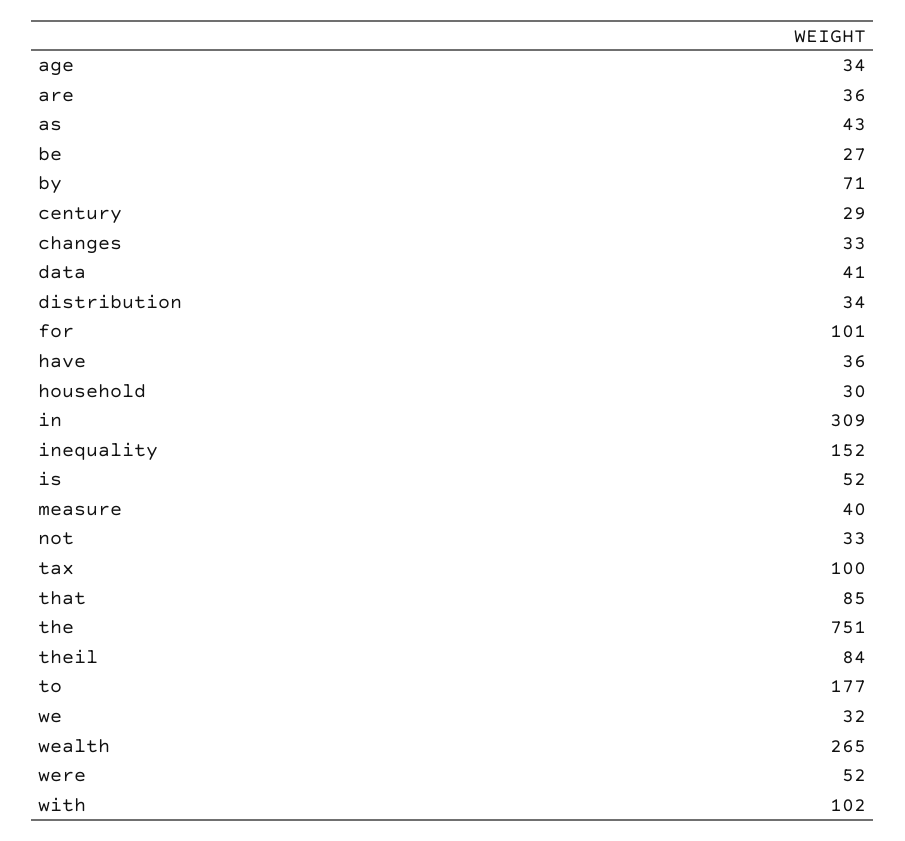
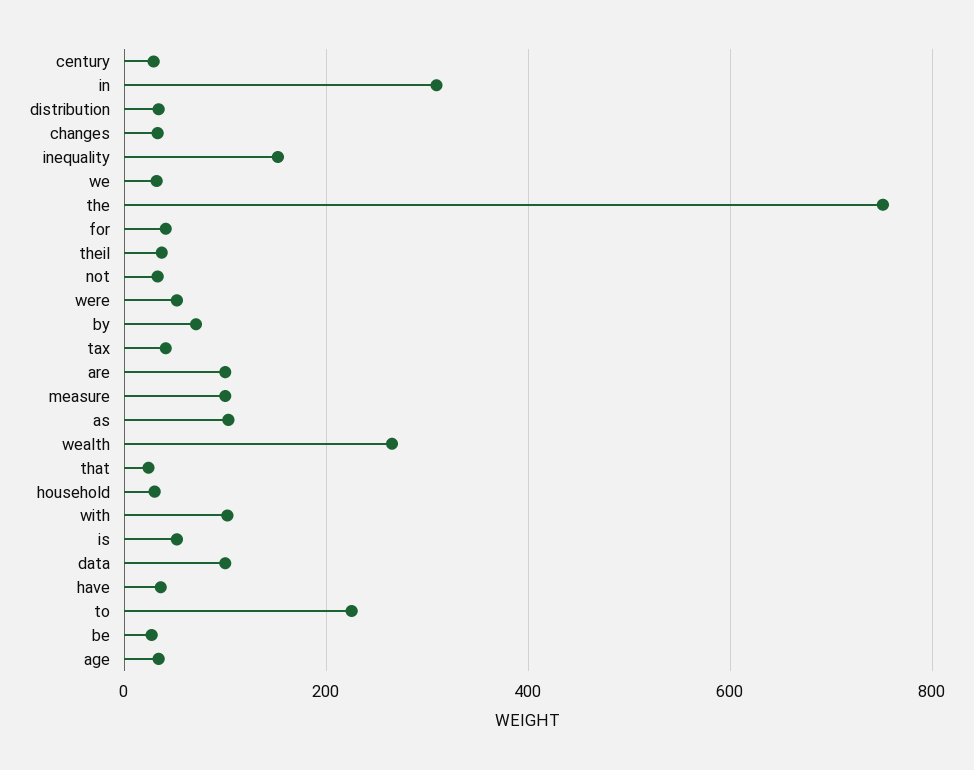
  {
    "age": 34,
-   "are": 36,
+   "are": 100,
-   "as": 43,
+   "as": 100,
    "be": 27,
    "by": 71,
    "century": 29,
    "changes": 33,
-   "data": 41,
+   "data": 100,
    "distribution": 34,
-   "for": 101,
+   "for": 40,
    "have": 36,
    "household": 30,
    "in": 309,
    "inequality": 152,
    "is": 52,
-   "measure": 40,
+   "measure": 100,
    "not": 33,
-   "tax": 100,
+   "tax": 40,
-   "that": 85,
+   "that": 20,
    "the": 751,
-   "theil": 84,
+   "theil": 40,
-   "to": 177,
+   "to": 220,
    "we": 32,
    "wealth": 265,
    "were": 52,
    "with": 102
  }

